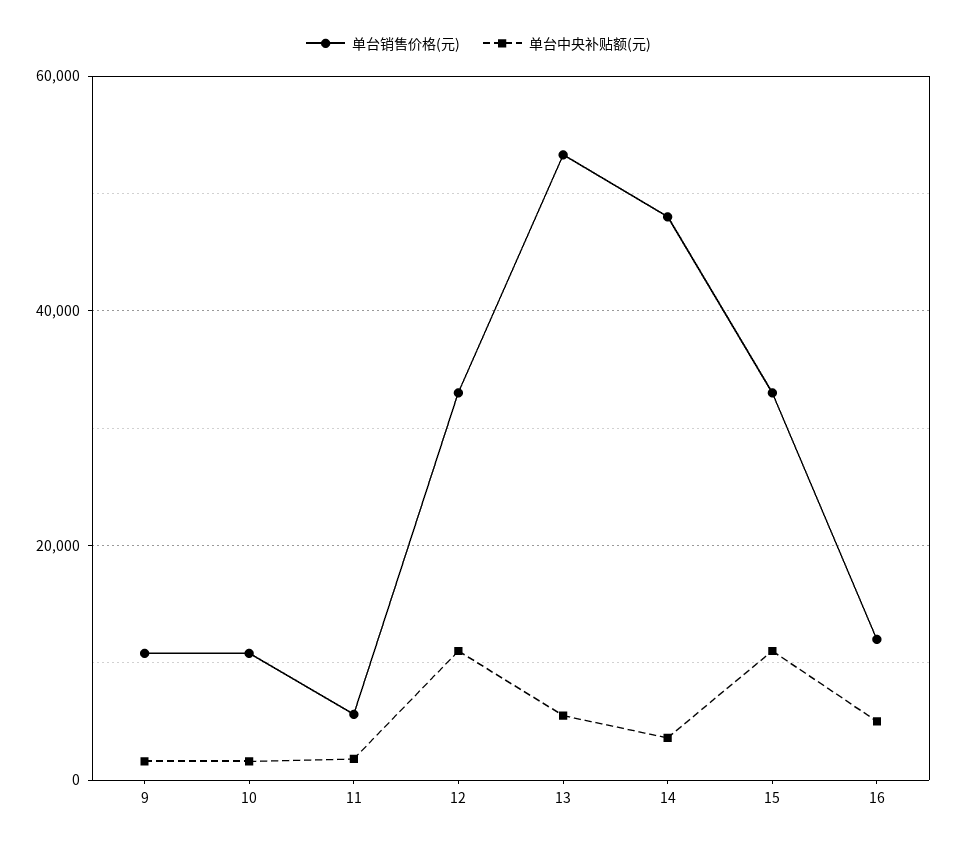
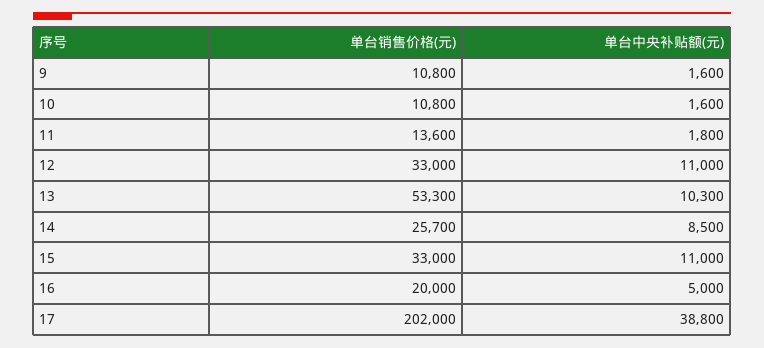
  {
    "单台销售价格(元)": {
      "9": 10800,
      "10": 10800,
-     "11": 6000,
+     "11": 13600,
      "12": 33000,
      "13": 53300,
-     "14": 48000,
+     "14": 25700,
      "15": 33000,
-     "16": 12000
+     "16": 20000,
+     "17": 202000
    },
    "单台中央补贴额(元)": {
      "9": 1600,
      "10": 1600,
      "11": 1800,
      "12": 11000,
-     "13": 6000,
+     "13": 10300,
-     "14": 4000,
+     "14": 8500,
      "15": 11000,
-     "16": 5000
+     "16": 5000,
+     "17": 38800
    }
  }

